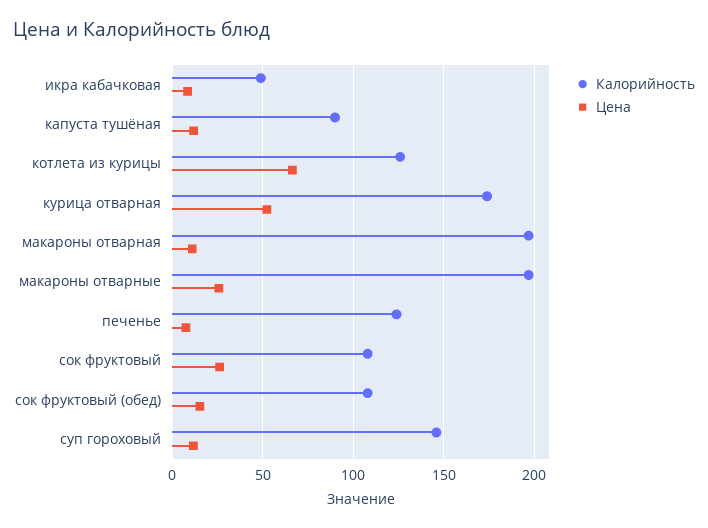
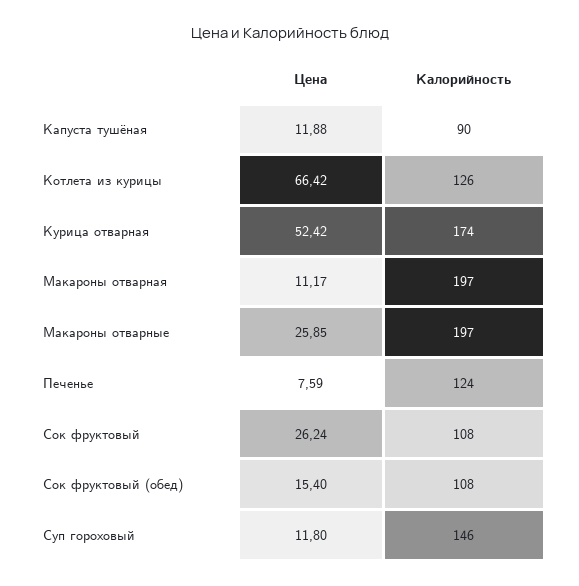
  {
    "Калорийность": {
-     "икра кабачковая": 50,
      "капуста тушёная": 90,
      "котлета из курицы": 126,
      "курица отварная": 174,
      "макароны отварная": 197,
      "макароны отварные": 197,
      "печенье": 124,
      "сок фруктовый": 108,
      "сок фруктовый (обед)": 108,
      "суп гороховый": 146
    },
    "Цена": {
-     "икра кабачковая": 10,
      "капуста тушёная": 11.88,
      "котлета из курицы": 66.42,
      "курица отварная": 52.42,
      "макароны отварная": 11.17,
      "макароны отварные": 25.85,
      "печенье": 7.59,
      "сок фруктовый": 26.24,
      "сок фруктовый (обед)": 15.4,
      "суп гороховый": 11.8
    }
  }

